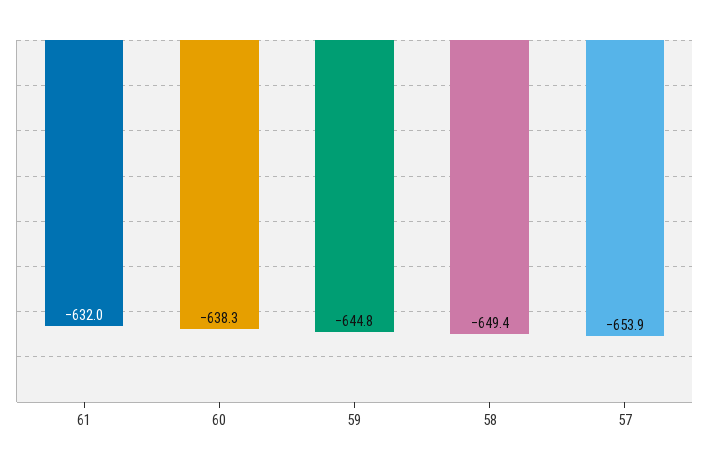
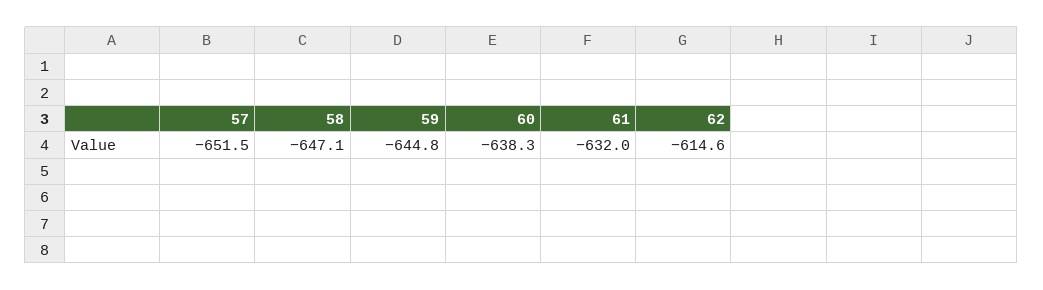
  {
    "61": -632,
    "60": -638.3,
    "59": -644.8,
-   "58": -649.4,
+   "58": -647.1,
-   "57": -653.9
+   "57": -651.5,
+   "62": -614.6
  }

